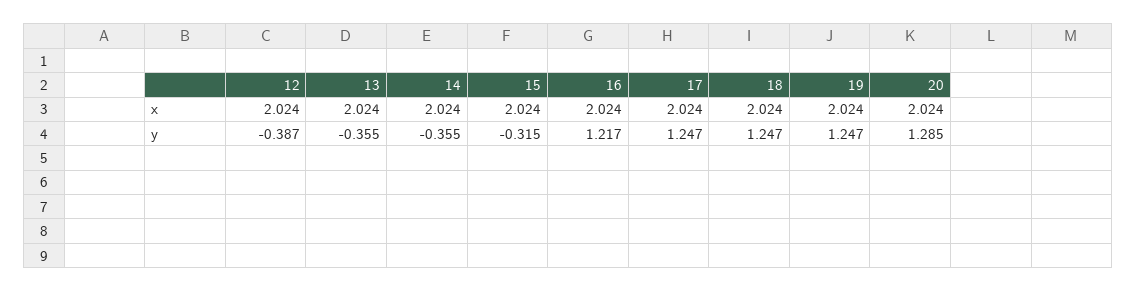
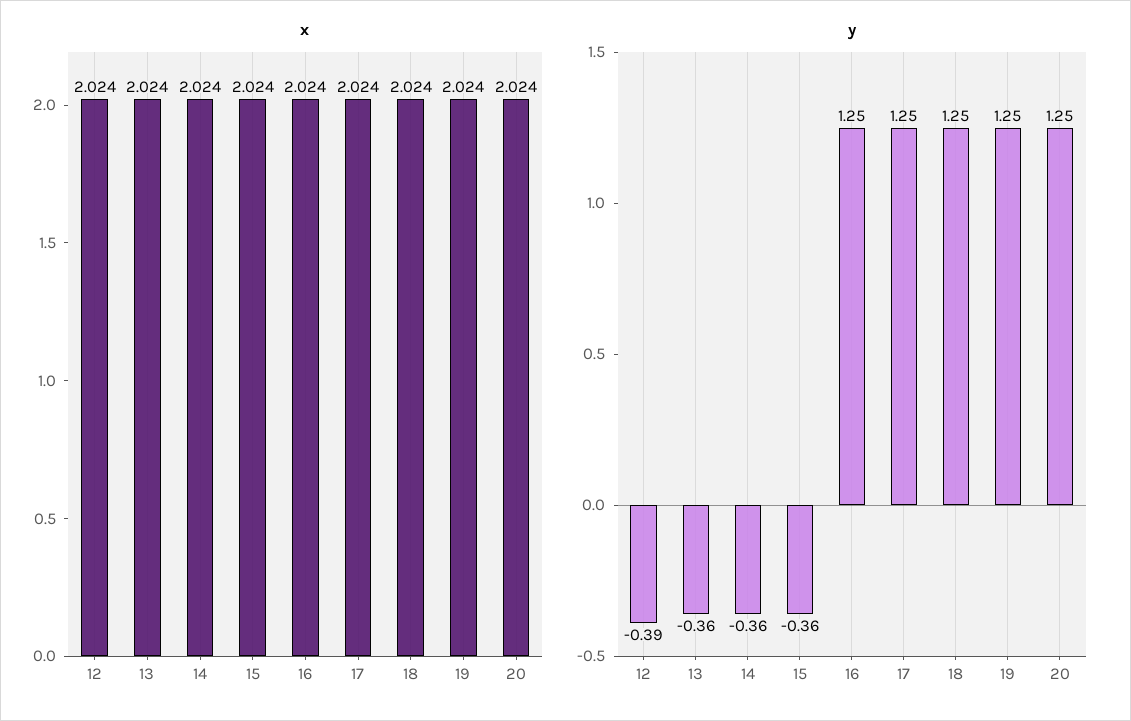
  {
    "x": {
      "12": 2.024,
      "13": 2.024,
      "14": 2.024,
      "15": 2.024,
      "16": 2.024,
      "17": 2.024,
      "18": 2.024,
      "19": 2.024,
      "20": 2.024
    },
    "y": {
      "12": -0.387,
      "13": -0.355,
      "14": -0.355,
-     "15": -0.315,
+     "15": -0.36,
-     "16": 1.217,
+     "16": 1.25,
      "17": 1.247,
      "18": 1.247,
      "19": 1.247,
-     "20": 1.285
+     "20": 1.25
    }
  }

